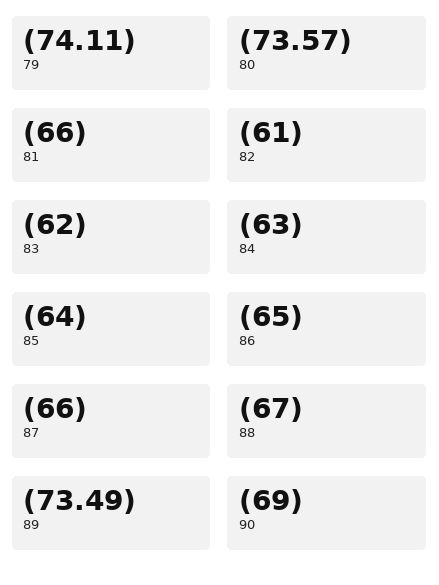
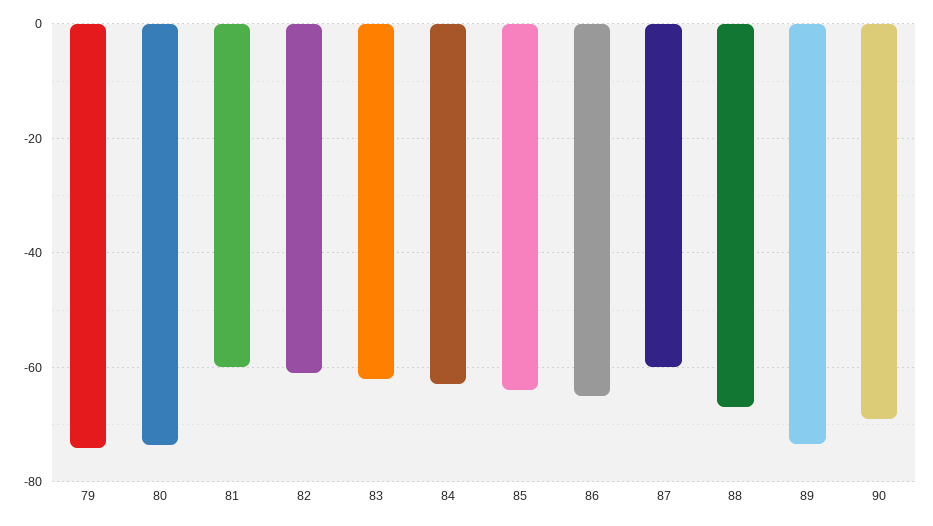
  {
    "79": -74.11,
    "80": -73.57,
-   "81": -66,
+   "81": -60,
    "82": -61,
    "83": -62,
    "84": -63,
    "85": -64,
    "86": -65,
-   "87": -66,
+   "87": -60,
    "88": -67,
    "89": -73.49,
    "90": -69
  }

